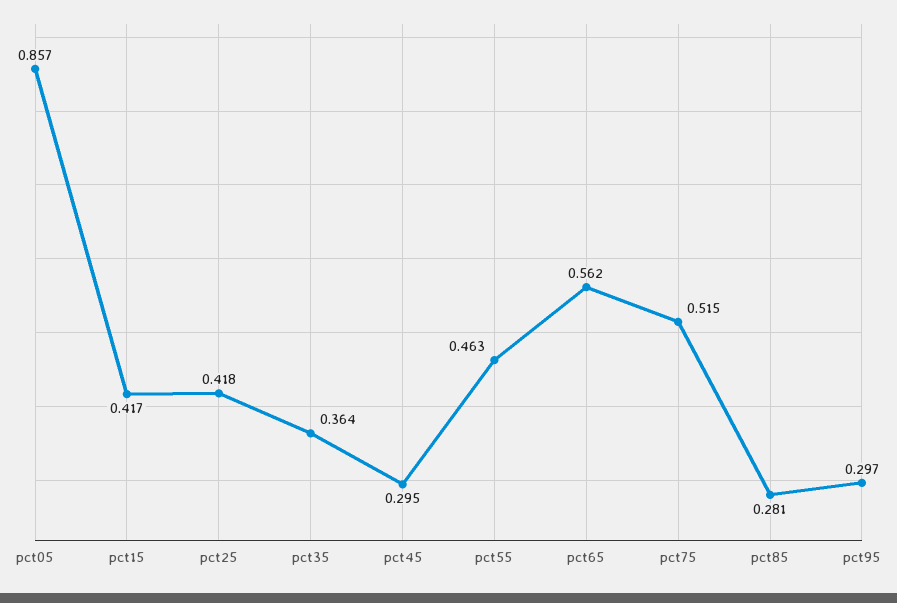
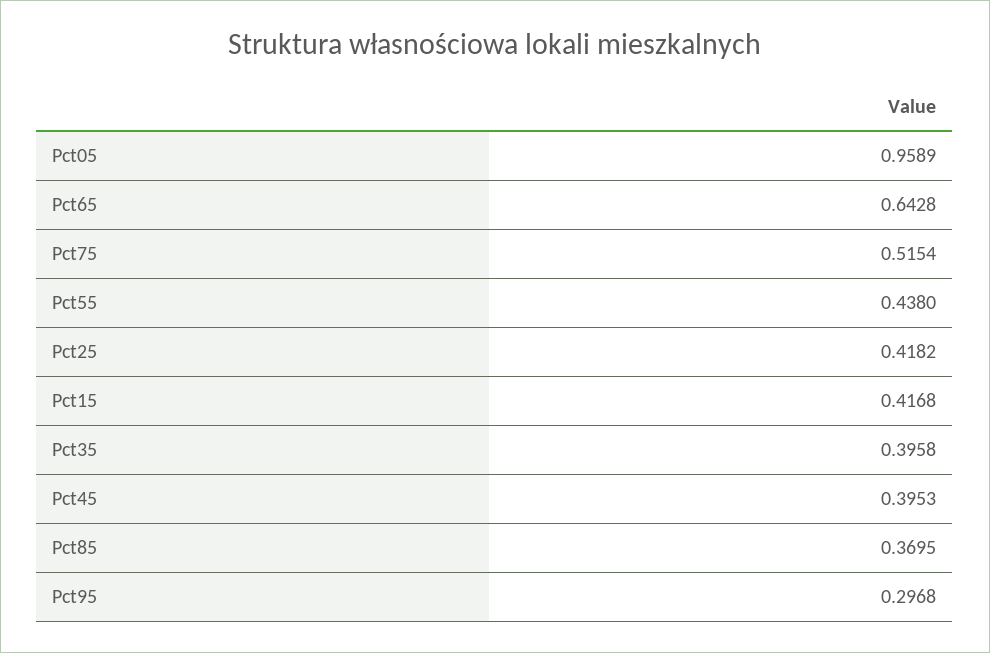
  {
-   "pct05": 0.857,
+   "pct05": 0.9589,
    "pct15": 0.4168,
    "pct25": 0.4182,
-   "pct35": 0.364,
+   "pct35": 0.3958,
-   "pct45": 0.295,
+   "pct45": 0.3953,
-   "pct55": 0.463,
+   "pct55": 0.438,
-   "pct65": 0.562,
+   "pct65": 0.6428,
    "pct75": 0.5154,
-   "pct85": 0.281,
+   "pct85": 0.3695,
    "pct95": 0.2968
  }

